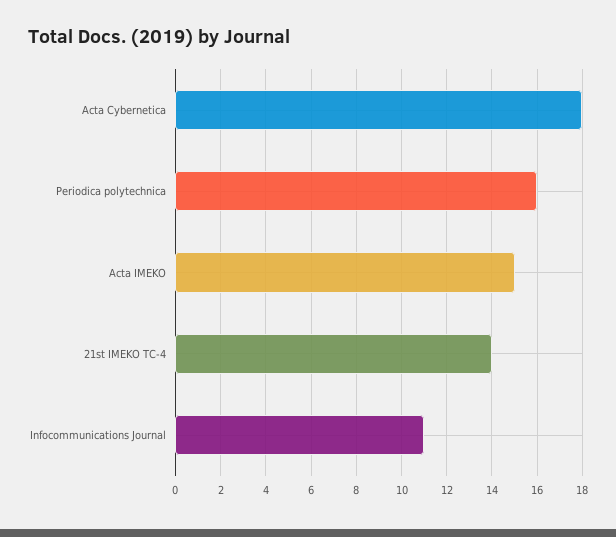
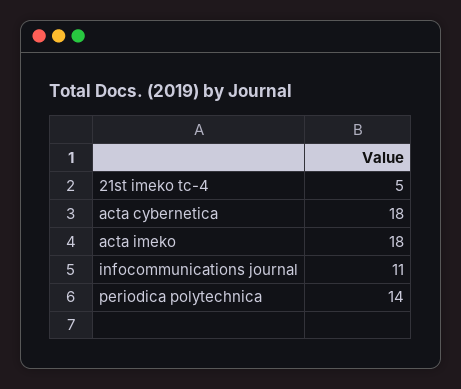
  {
    "Acta Cybernetica": 18,
-   "Periodica polytechnica": 16,
+   "Periodica polytechnica": 14,
-   "Acta IMEKO": 15,
+   "Acta IMEKO": 18,
-   "21st IMEKO TC-4": 14,
+   "21st IMEKO TC-4": 5,
    "Infocommunications Journal": 11
  }

